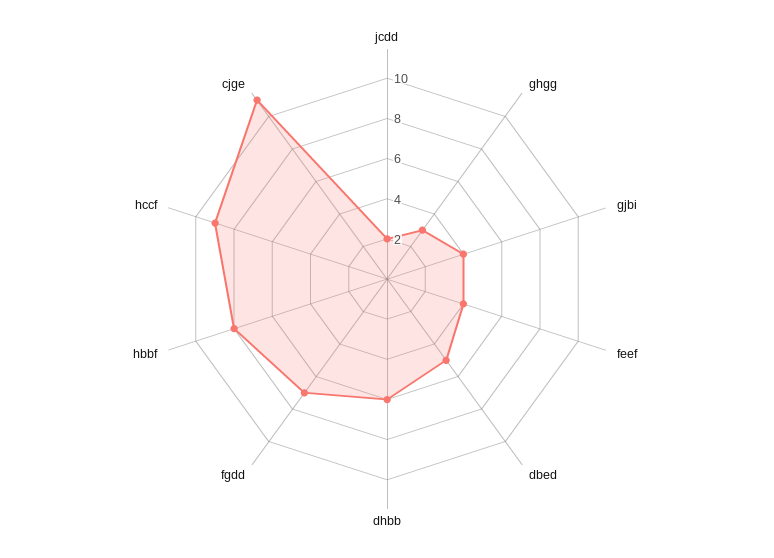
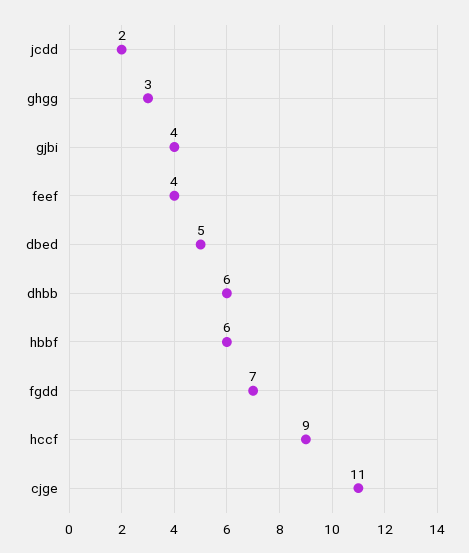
  {
    "jcdd": 2,
    "ghgg": 3,
    "gjbi": 4,
    "feef": 4,
    "dbed": 5,
    "dhbb": 6,
    "fgdd": 7,
-   "hbbf": 8,
+   "hbbf": 6,
    "hccf": 9,
    "cjge": 11
  }

